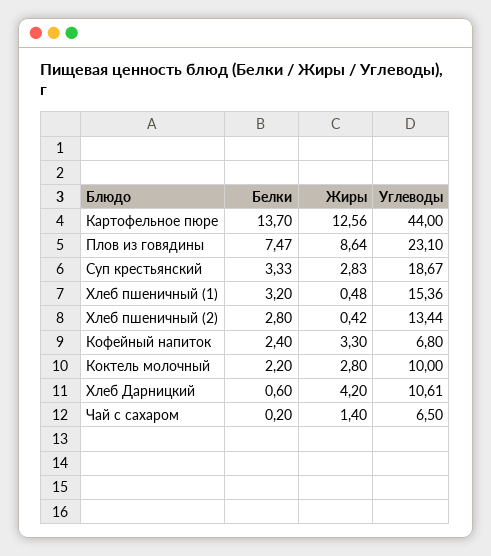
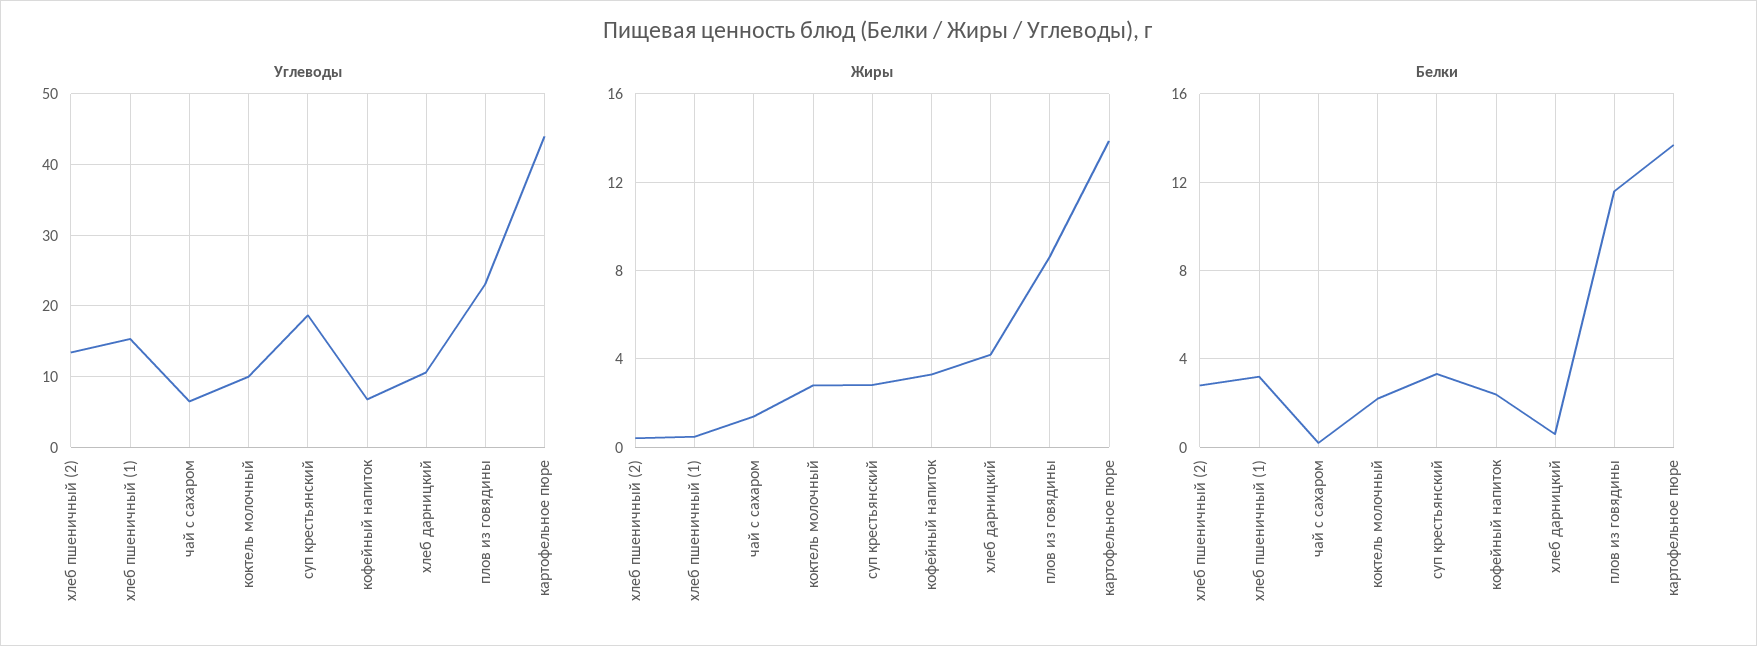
  {
    "Белки": {
      "Картофельное пюре": 13.7,
-     "Плов из говядины": 7.47,
+     "Плов из говядины": 11.5,
      "Суп крестьянский": 3.33,
      "Хлеб пшеничный (1)": 3.2,
      "Хлеб пшеничный (2)": 2.8,
      "Кофейный напиток": 2.4,
      "Коктель молочный": 2.2,
      "Хлеб Дарницкий": 0.6,
      "Чай с сахаром": 0.2
    },
    "Жиры": {
-     "Картофельное пюре": 12.56,
+     "Картофельное пюре": 14,
      "Плов из говядины": 8.64,
      "Суп крестьянский": 2.83,
      "Хлеб пшеничный (1)": 0.48,
      "Хлеб пшеничный (2)": 0.42,
      "Кофейный напиток": 3.3,
      "Коктель молочный": 2.8,
      "Хлеб Дарницкий": 4.2,
      "Чай с сахаром": 1.4
    },
    "Углеводы": {
      "Картофельное пюре": 44,
      "Плов из говядины": 23.1,
      "Суп крестьянский": 18.67,
      "Хлеб пшеничный (1)": 15.36,
      "Хлеб пшеничный (2)": 13.44,
      "Кофейный напиток": 6.8,
      "Коктель молочный": 10,
      "Хлеб Дарницкий": 10.61,
      "Чай с сахаром": 6.5
    }
  }

